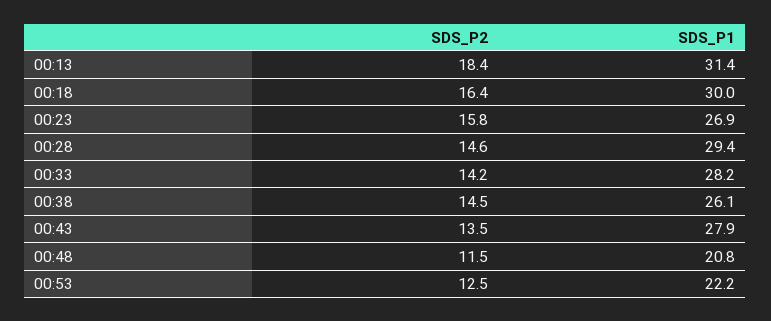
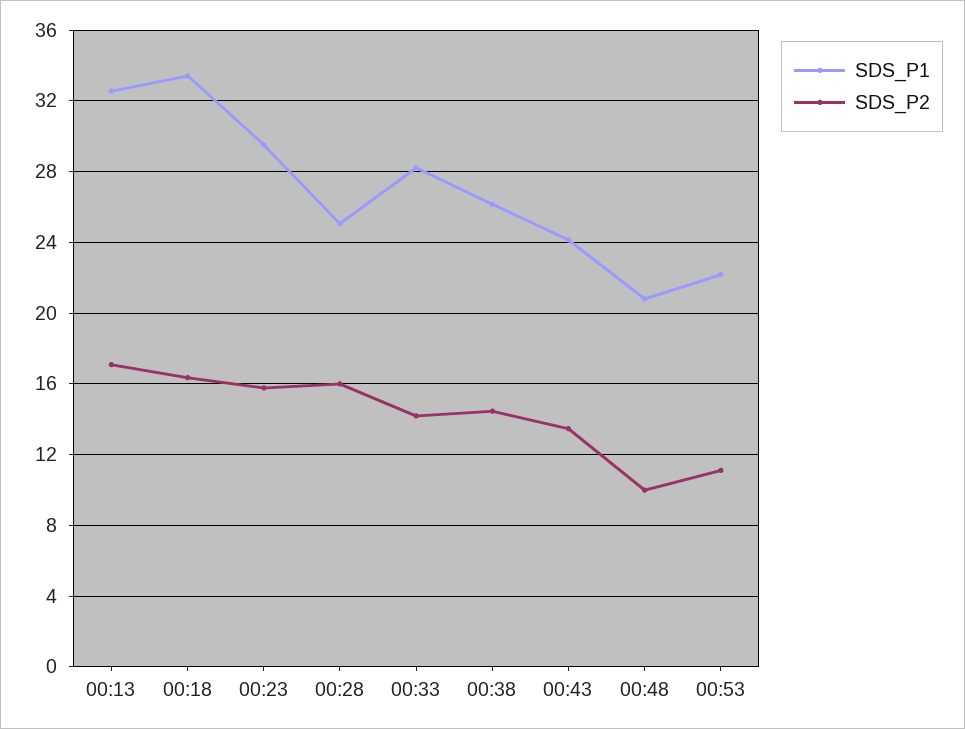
  {
    "SDS_P2": {
-     "00:13": 18.4,
+     "00:13": 17,
      "00:18": 16.4,
      "00:23": 15.8,
-     "00:28": 14.6,
+     "00:28": 16,
      "00:33": 14.2,
      "00:38": 14.5,
      "00:43": 13.5,
-     "00:48": 11.5,
+     "00:48": 10,
-     "00:53": 12.5
+     "00:53": 11
    },
    "SDS_P1": {
-     "00:13": 31.4,
+     "00:13": 32.5,
-     "00:18": 30,
+     "00:18": 33.5,
-     "00:23": 26.9,
+     "00:23": 29.5,
-     "00:28": 29.4,
+     "00:28": 25,
      "00:33": 28.2,
      "00:38": 26.1,
-     "00:43": 27.9,
+     "00:43": 24,
      "00:48": 20.8,
      "00:53": 22.2
    }
  }

